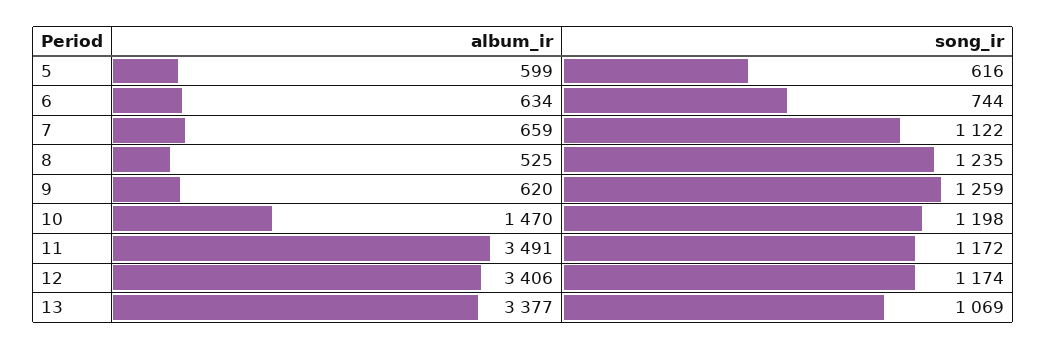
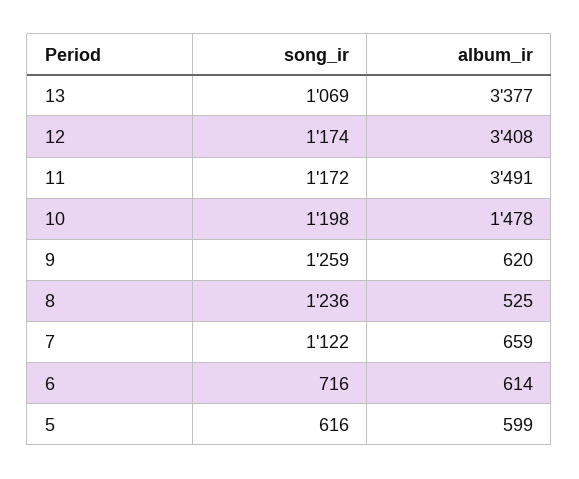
  {
    "album_ir": {
      "5": 599,
-     "6": 634,
+     "6": 614,
      "7": 659,
      "8": 525,
      "9": 620,
-     "10": 1470,
+     "10": 1478,
      "11": 3491,
-     "12": 3406,
+     "12": 3408,
      "13": 3377
    },
    "song_ir": {
      "5": 616,
-     "6": 744,
+     "6": 716,
      "7": 1122,
-     "8": 1235,
+     "8": 1236,
      "9": 1259,
      "10": 1198,
      "11": 1172,
      "12": 1174,
      "13": 1069
    }
  }

